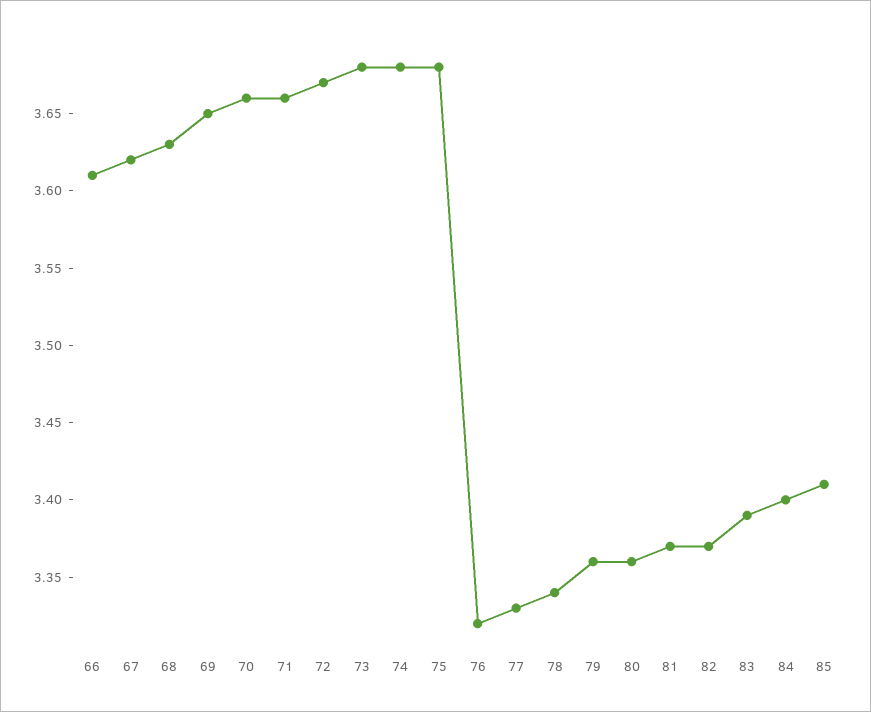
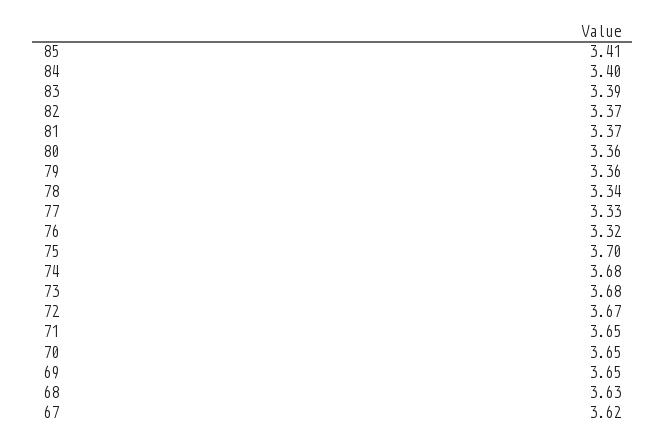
  {
-   "66": 3.61,
    "67": 3.62,
    "68": 3.63,
    "69": 3.65,
-   "70": 3.66,
+   "70": 3.65,
-   "71": 3.66,
+   "71": 3.65,
    "72": 3.67,
    "73": 3.68,
    "74": 3.68,
-   "75": 3.68,
+   "75": 3.7,
    "76": 3.32,
    "77": 3.33,
    "78": 3.34,
    "79": 3.36,
    "80": 3.36,
    "81": 3.37,
    "82": 3.37,
    "83": 3.39,
    "84": 3.4,
    "85": 3.41
  }

